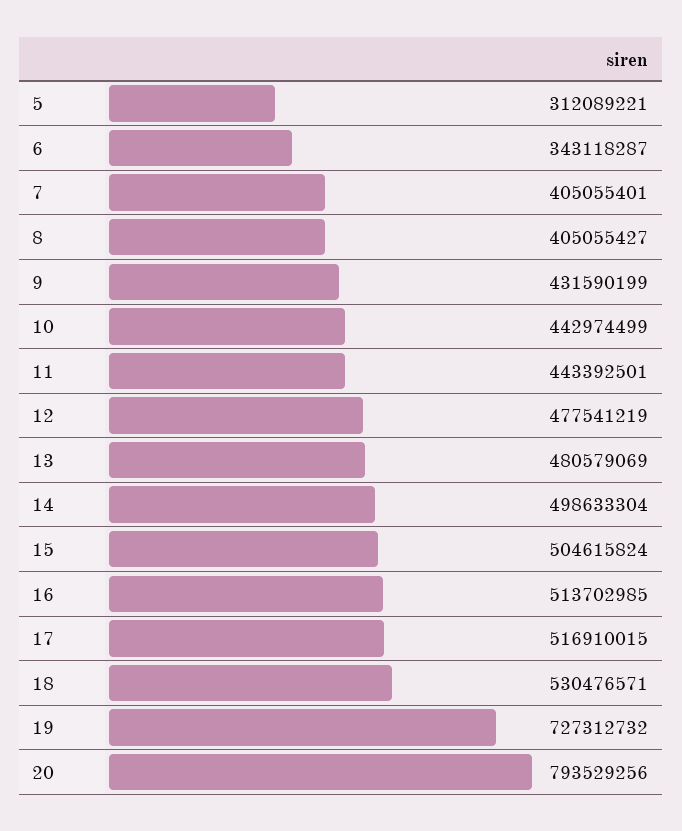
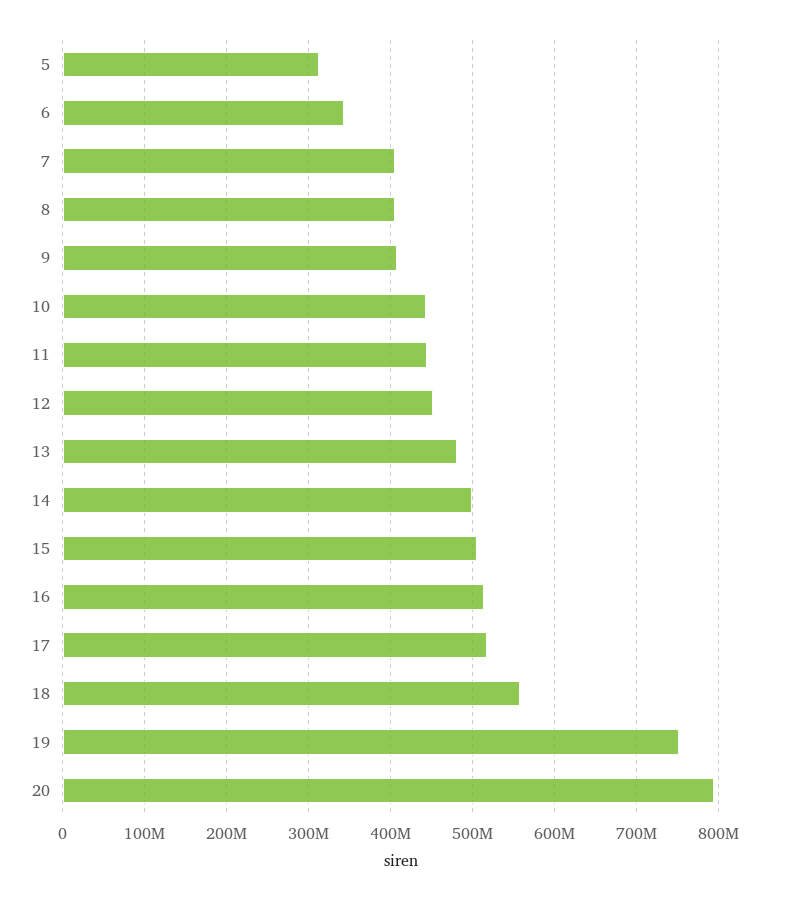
  {
    "5": 312089221,
    "6": 343118287,
    "7": 405055401,
    "8": 405055427,
-   "9": 431590199,
+   "9": 410000000,
    "10": 442974499,
    "11": 443392501,
-   "12": 477541219,
+   "12": 450000000,
    "13": 480579069,
    "14": 498633304,
    "15": 504615824,
    "16": 513702985,
    "17": 516910015,
-   "18": 530476571,
+   "18": 560000000,
-   "19": 727312732,
+   "19": 750000000,
    "20": 793529256
  }

